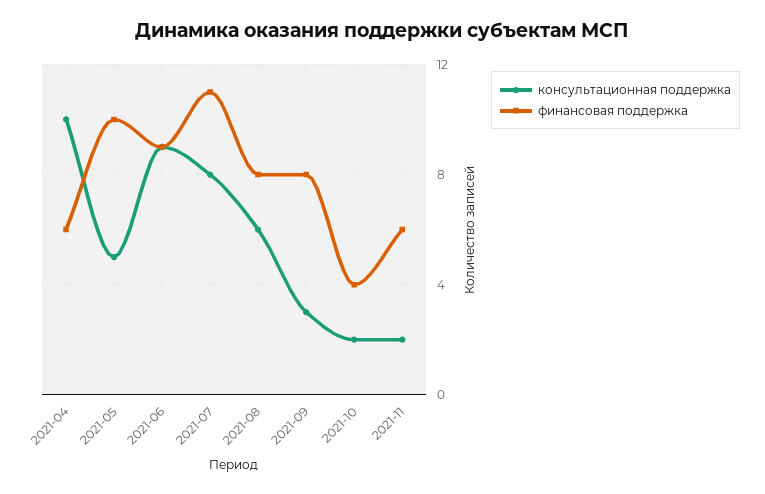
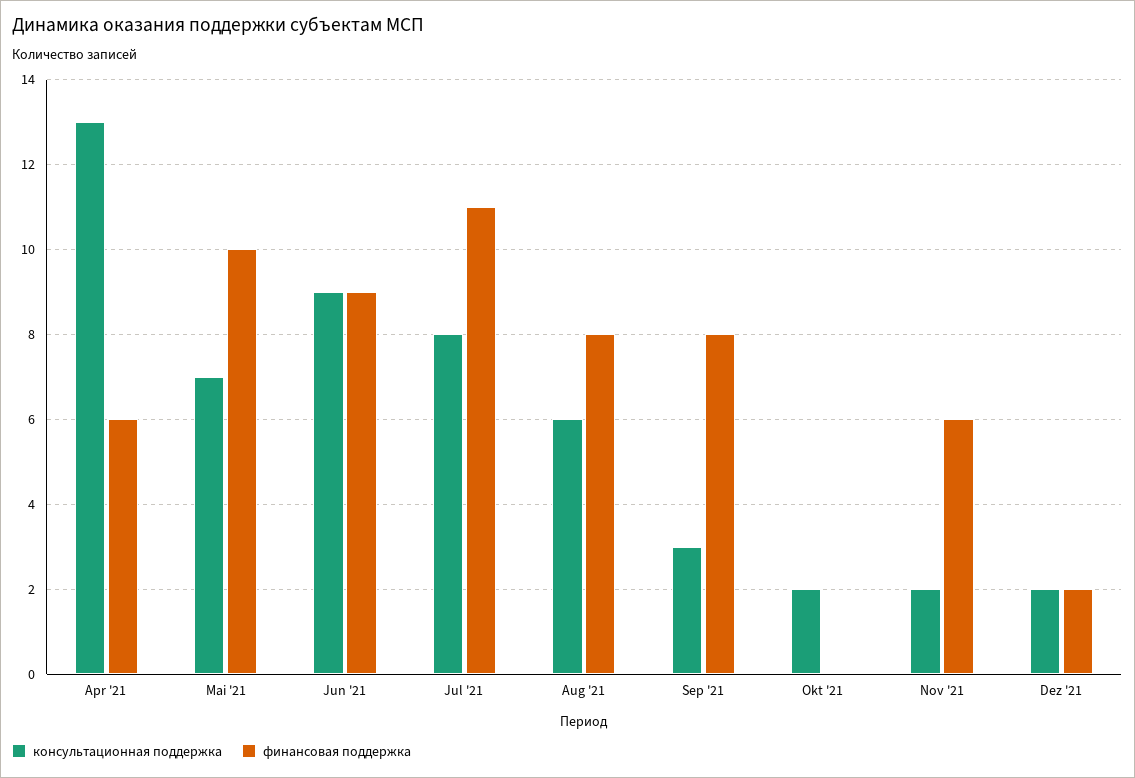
  {
    "консультационная поддержка": {
-     "2021-04": 10,
+     "2021-04": 13,
-     "2021-05": 5,
+     "2021-05": 7,
      "2021-06": 9,
      "2021-07": 8,
      "2021-08": 6,
      "2021-09": 3,
      "2021-10": 2,
-     "2021-11": 2
+     "2021-11": 2,
+     "Dez '21": 2
    },
    "финансовая поддержка": {
      "2021-04": 6,
      "2021-05": 10,
      "2021-06": 9,
      "2021-07": 11,
      "2021-08": 8,
      "2021-09": 8,
-     "2021-10": 4,
+     "2021-10": 0,
-     "2021-11": 6
+     "2021-11": 6,
+     "Dez '21": 2
    }
  }

